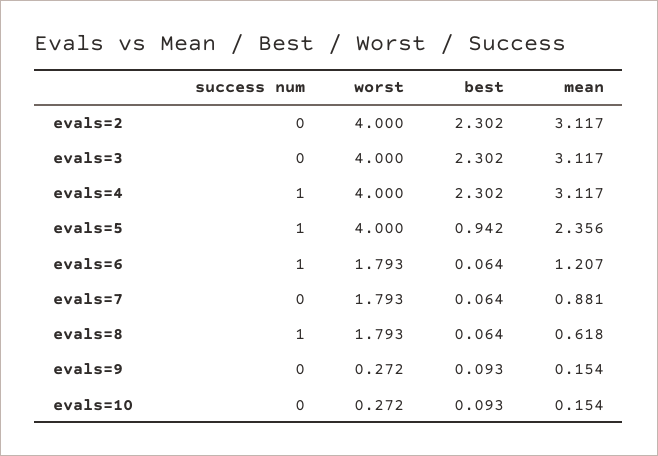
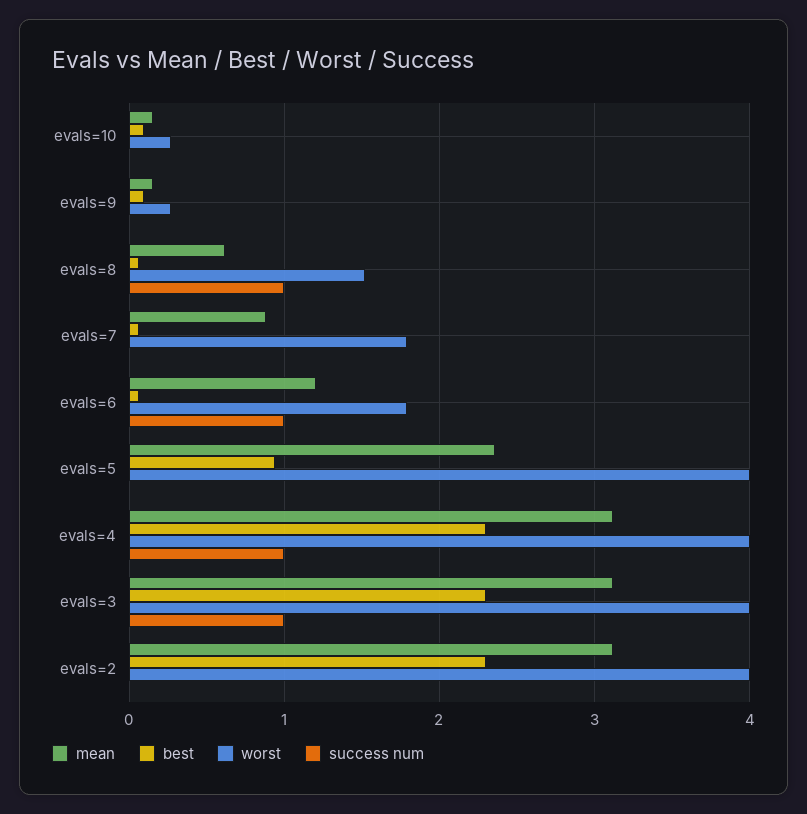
  {
    "success num": {
      "evals=2": 0,
-     "evals=3": 0,
+     "evals=3": 1,
      "evals=4": 1,
-     "evals=5": 1,
+     "evals=5": 0,
      "evals=6": 1,
      "evals=7": 0,
      "evals=8": 1,
      "evals=9": 0,
      "evals=10": 0
    },
    "worst": {
      "evals=2": 4,
      "evals=3": 4,
      "evals=4": 4,
      "evals=5": 4,
      "evals=6": 1.793,
      "evals=7": 1.793,
-     "evals=8": 1.793,
+     "evals=8": 1.5,
      "evals=9": 0.272,
      "evals=10": 0.272
    },
    "best": {
      "evals=2": 2.302,
      "evals=3": 2.302,
      "evals=4": 2.302,
      "evals=5": 0.942,
      "evals=6": 0.064,
      "evals=7": 0.064,
      "evals=8": 0.064,
      "evals=9": 0.093,
      "evals=10": 0.093
    },
    "mean": {
      "evals=2": 3.117,
      "evals=3": 3.117,
      "evals=4": 3.117,
      "evals=5": 2.356,
      "evals=6": 1.207,
      "evals=7": 0.881,
      "evals=8": 0.618,
      "evals=9": 0.154,
      "evals=10": 0.154
    }
  }

